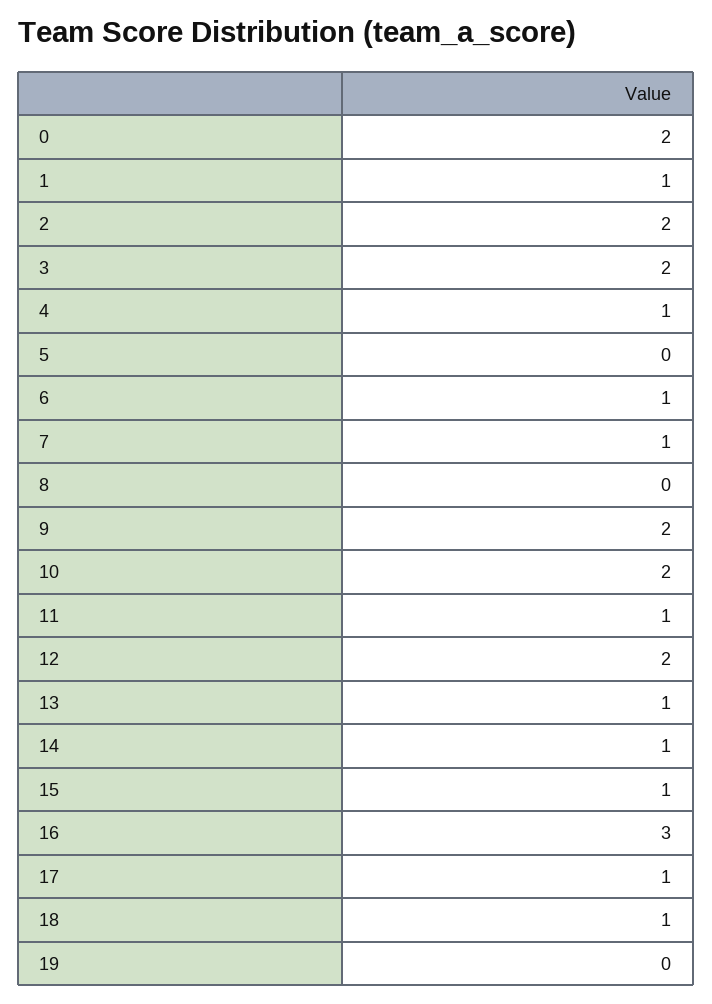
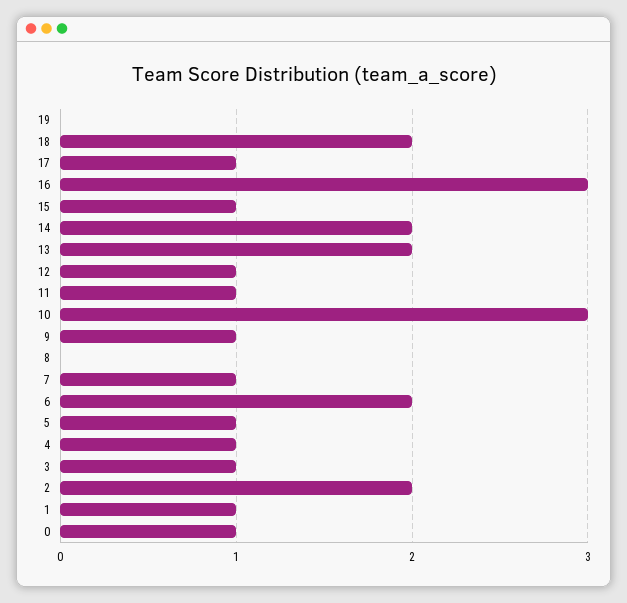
  {
-   "0": 2,
+   "0": 1,
    "1": 1,
    "2": 2,
-   "3": 2,
+   "3": 1,
    "4": 1,
-   "5": 0,
+   "5": 1,
-   "6": 1,
+   "6": 2,
    "7": 1,
    "8": 0,
-   "9": 2,
+   "9": 1,
-   "10": 2,
+   "10": 3,
    "11": 1,
-   "12": 2,
+   "12": 1,
-   "13": 1,
+   "13": 2,
-   "14": 1,
+   "14": 2,
    "15": 1,
    "16": 3,
    "17": 1,
-   "18": 1,
+   "18": 2,
    "19": 0
  }

